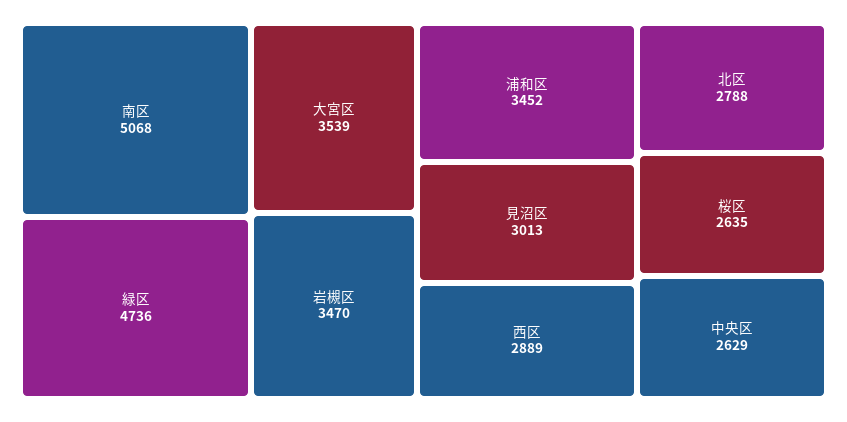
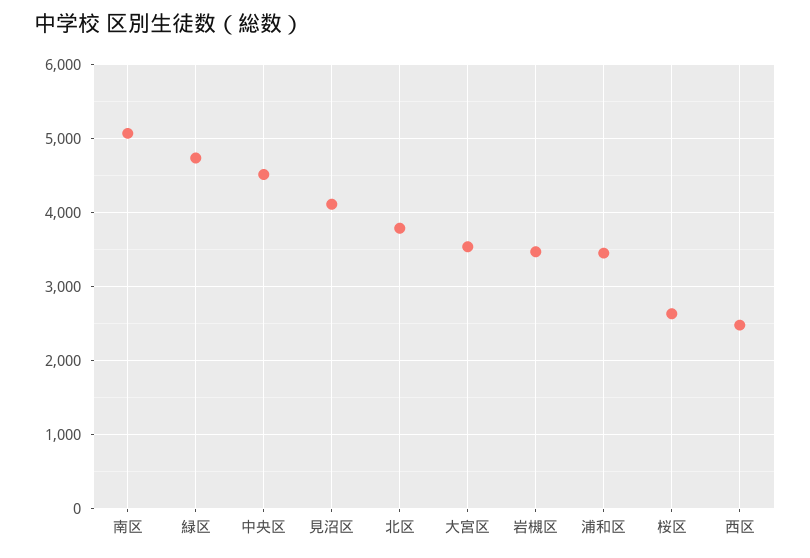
  {
    "南区": 5068,
    "緑区": 4736,
    "大宮区": 3539,
    "岩槻区": 3470,
    "浦和区": 3452,
-   "見沼区": 3013,
+   "見沼区": 4100,
-   "西区": 2889,
+   "西区": 2500,
-   "北区": 2788,
+   "北区": 3800,
    "桜区": 2635,
-   "中央区": 2629
+   "中央区": 4500
  }

